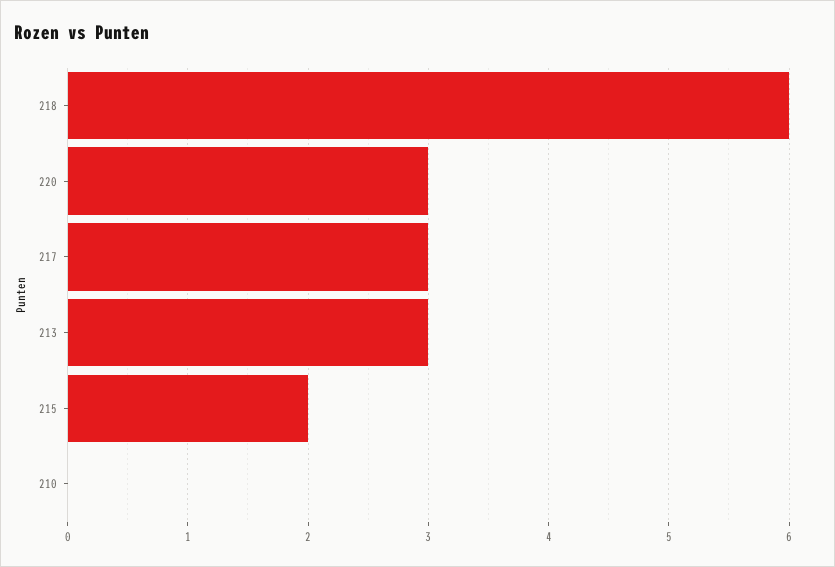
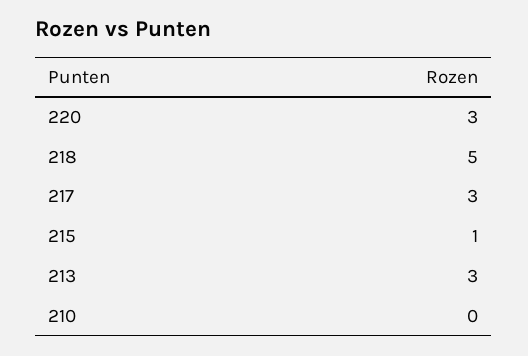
  {
-   "218": 6,
+   "218": 5,
    "220": 3,
    "217": 3,
    "213": 3,
-   "215": 2,
+   "215": 1,
    "210": 0
  }

